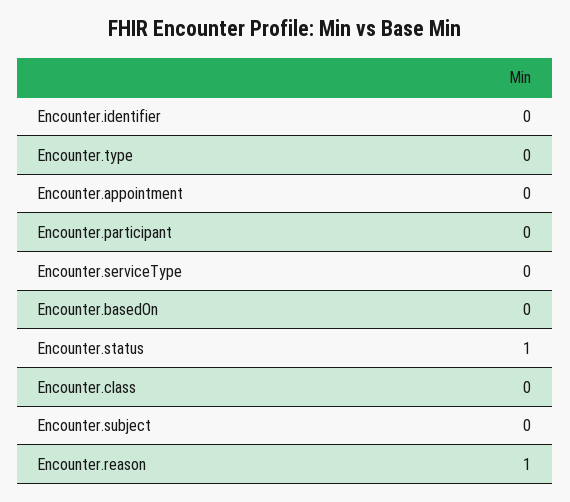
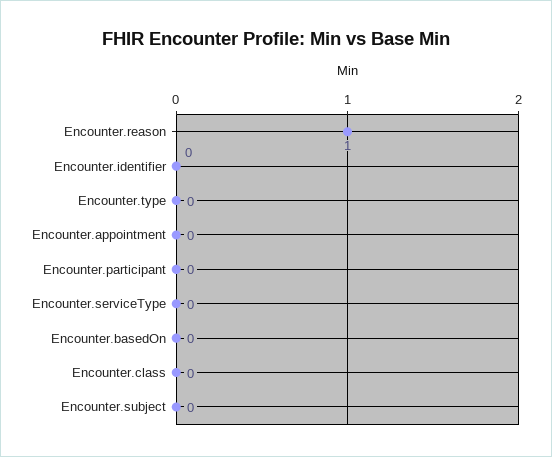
  {
    "Encounter.identifier": 0,
    "Encounter.type": 0,
    "Encounter.appointment": 0,
    "Encounter.participant": 0,
    "Encounter.serviceType": 0,
    "Encounter.basedOn": 0,
-   "Encounter.status": 1,
    "Encounter.class": 0,
    "Encounter.subject": 0,
    "Encounter.reason": 1
  }

